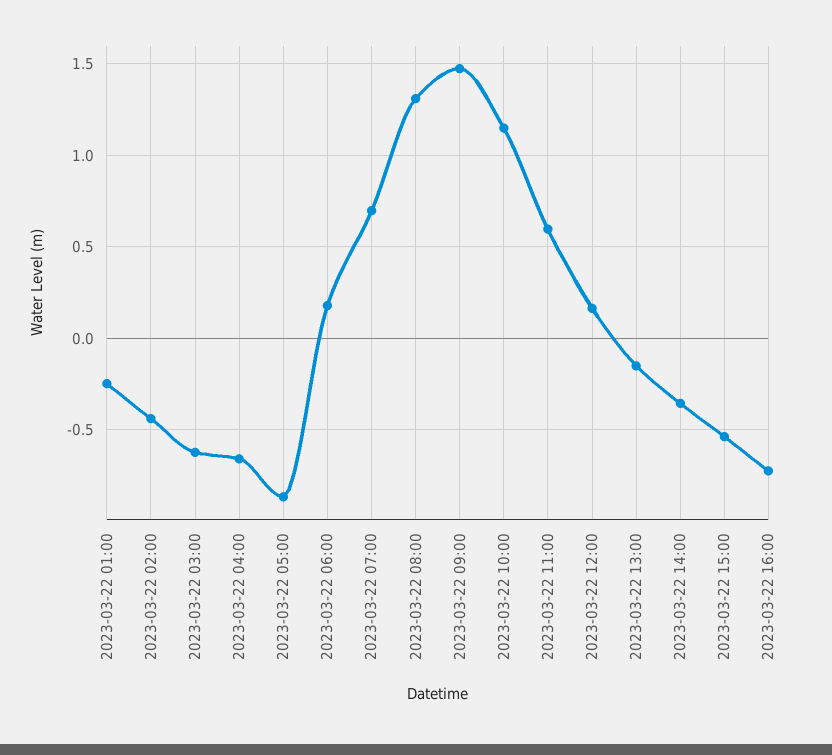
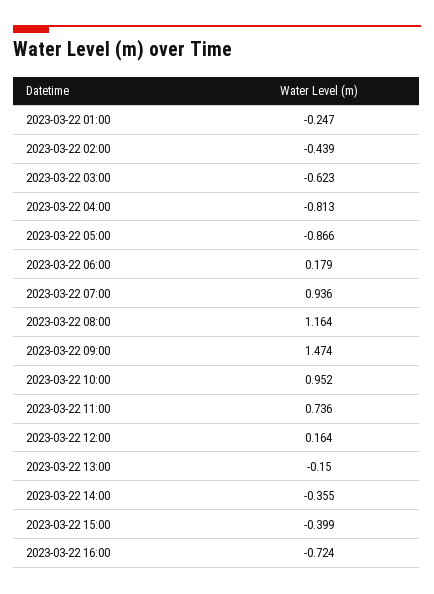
  {
    "2023-03-22 01:00": -0.247,
    "2023-03-22 02:00": -0.439,
    "2023-03-22 03:00": -0.623,
-   "2023-03-22 04:00": -0.65,
+   "2023-03-22 04:00": -0.813,
    "2023-03-22 05:00": -0.866,
    "2023-03-22 06:00": 0.179,
-   "2023-03-22 07:00": 0.7,
+   "2023-03-22 07:00": 0.936,
-   "2023-03-22 08:00": 1.3,
+   "2023-03-22 08:00": 1.164,
    "2023-03-22 09:00": 1.474,
-   "2023-03-22 10:00": 1.15,
+   "2023-03-22 10:00": 0.952,
-   "2023-03-22 11:00": 0.6,
+   "2023-03-22 11:00": 0.736,
    "2023-03-22 12:00": 0.164,
    "2023-03-22 13:00": -0.15,
    "2023-03-22 14:00": -0.355,
-   "2023-03-22 15:00": -0.55,
+   "2023-03-22 15:00": -0.399,
    "2023-03-22 16:00": -0.724
  }

